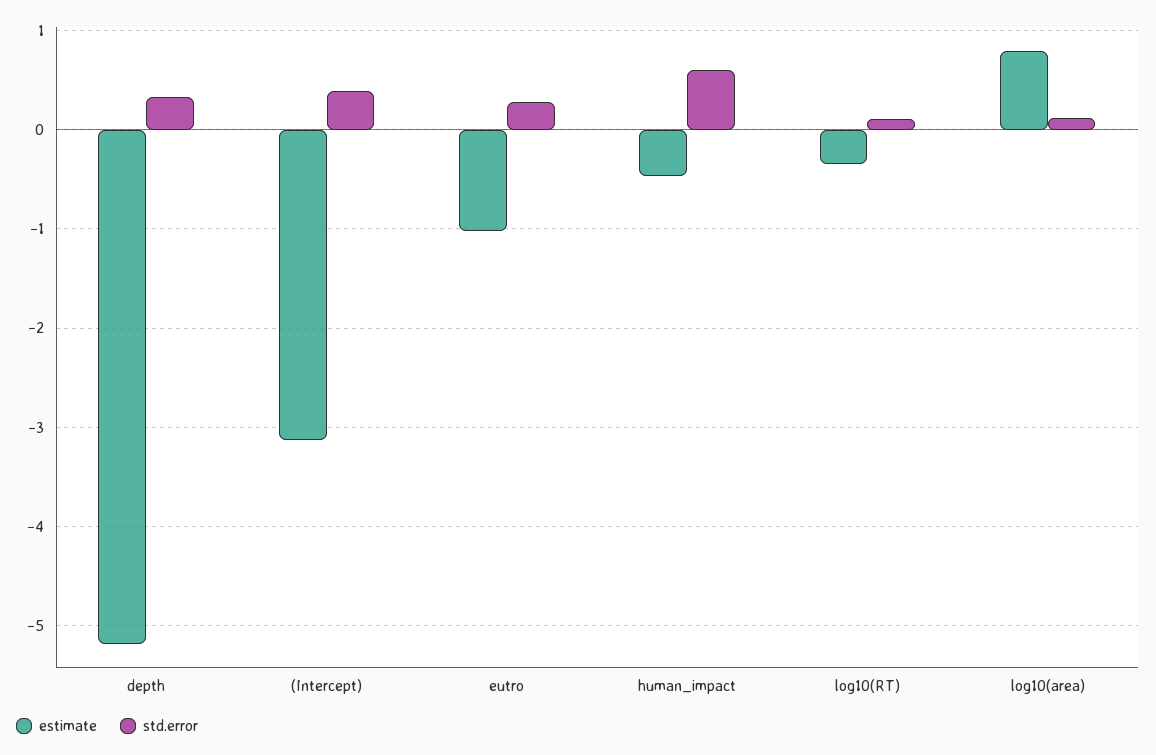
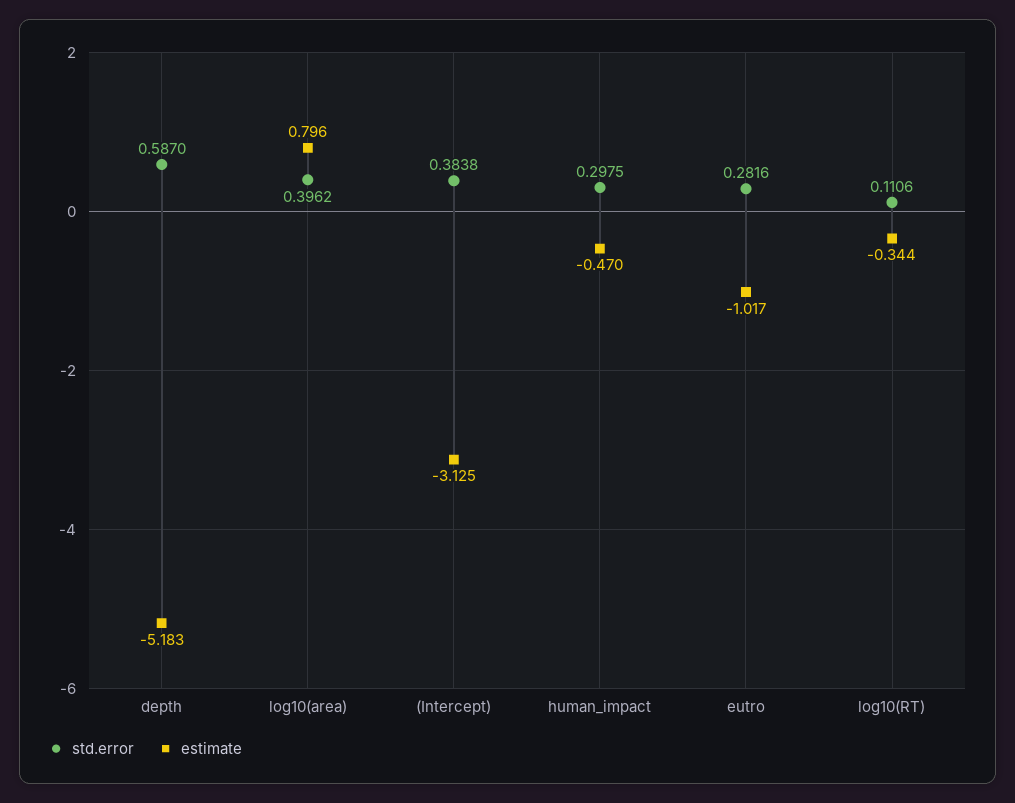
  {
    "estimate": {
      "depth": -5.183,
      "(Intercept)": -3.125,
      "eutro": -1.017,
      "human_impact": -0.47,
      "log10(RT)": -0.344,
      "log10(area)": 0.796
    },
    "std.error": {
-     "depth": 0.3,
+     "depth": 0.587,
      "(Intercept)": 0.3838,
      "eutro": 0.2816,
-     "human_impact": 0.6,
+     "human_impact": 0.2975,
      "log10(RT)": 0.1106,
-     "log10(area)": 0.1
+     "log10(area)": 0.3962
    }
  }

